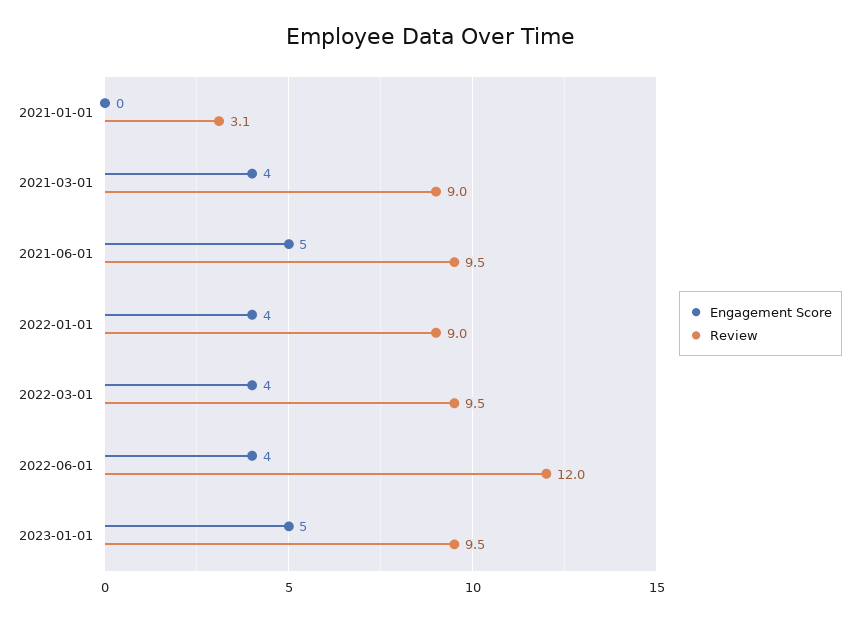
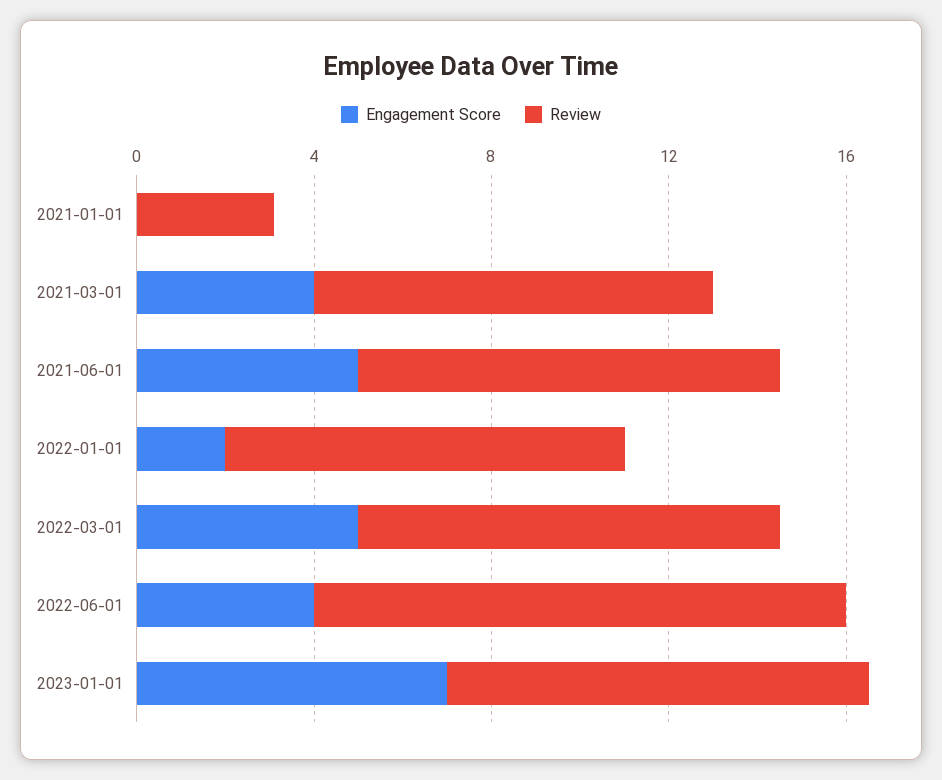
  {
    "Engagement Score": {
      "2021-01-01": 0,
      "2021-03-01": 4,
      "2021-06-01": 5,
-     "2022-01-01": 4,
+     "2022-01-01": 2,
-     "2022-03-01": 4,
+     "2022-03-01": 5,
      "2022-06-01": 4,
-     "2023-01-01": 5
+     "2023-01-01": 7
    },
    "Review": {
      "2021-01-01": 3.1,
      "2021-03-01": 9,
      "2021-06-01": 9.5,
      "2022-01-01": 9,
      "2022-03-01": 9.5,
      "2022-06-01": 12,
      "2023-01-01": 9.5
    }
  }

